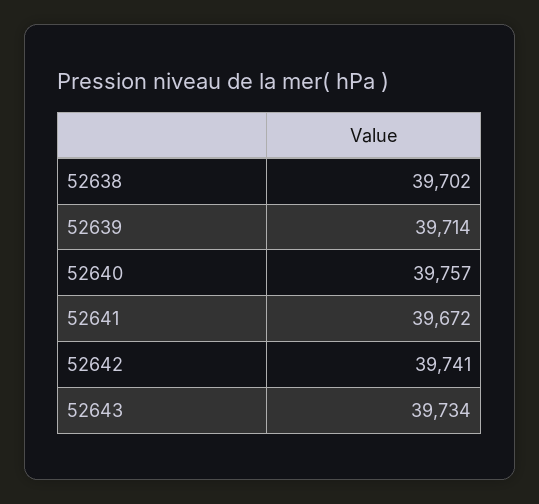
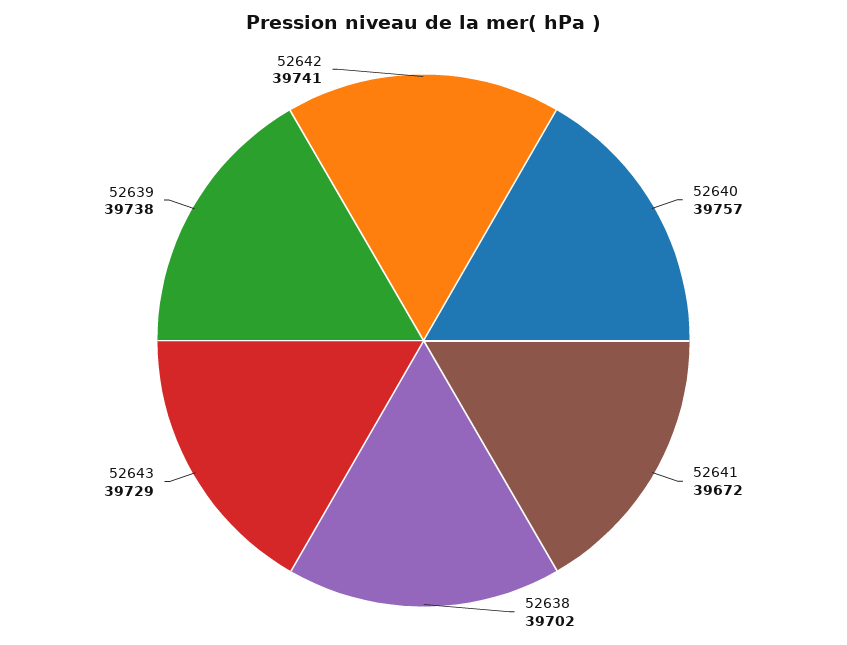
  {
    "52638": 39702,
-   "52639": 39714,
+   "52639": 39738,
    "52640": 39757,
    "52641": 39672,
    "52642": 39741,
-   "52643": 39734
+   "52643": 39729
  }

